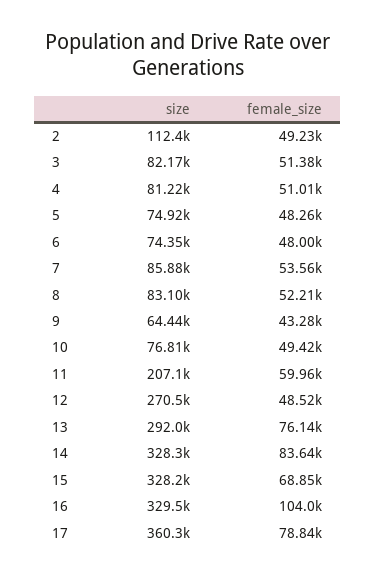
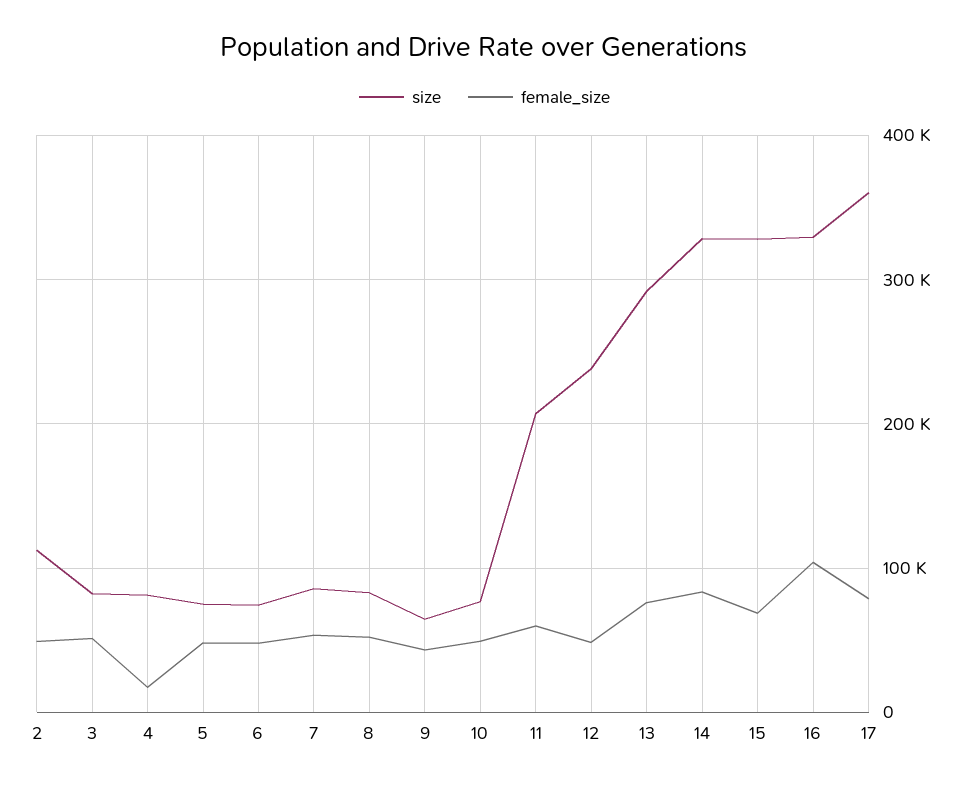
  {
    "size": {
      "2": 112400,
      "3": 82170,
      "4": 81220,
      "5": 74920,
      "6": 74350,
      "7": 85880,
      "8": 83100,
      "9": 64440,
      "10": 76810,
      "11": 207100,
-     "12": 270500,
+     "12": 240000,
      "13": 292000,
      "14": 328300,
      "15": 328200,
      "16": 329500,
      "17": 360300
    },
    "female_size": {
      "2": 49230,
      "3": 51380,
-     "4": 51010,
+     "4": 20000,
      "5": 48260,
      "6": 48000,
      "7": 53560,
      "8": 52210,
      "9": 43280,
      "10": 49420,
      "11": 59960,
      "12": 48520,
      "13": 76140,
      "14": 83640,
      "15": 68850,
      "16": 104000,
      "17": 78840
    }
  }

